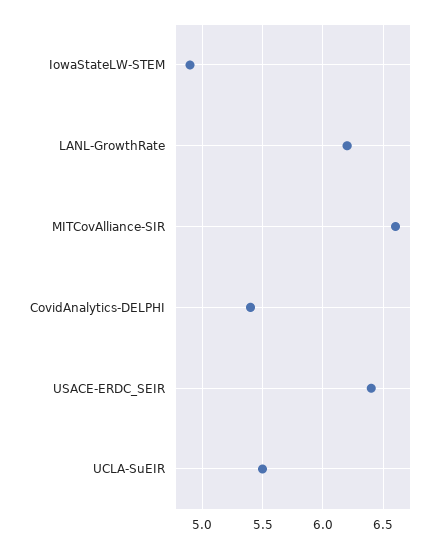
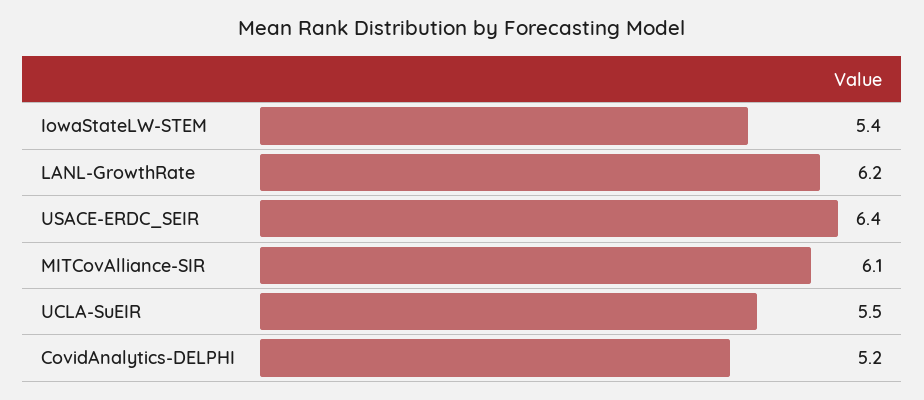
  {
-   "IowaStateLW-STEM": 4.9,
+   "IowaStateLW-STEM": 5.4,
    "LANL-GrowthRate": 6.2,
-   "MITCovAlliance-SIR": 6.6,
+   "MITCovAlliance-SIR": 6.1,
-   "CovidAnalytics-DELPHI": 5.4,
+   "CovidAnalytics-DELPHI": 5.2,
    "USACE-ERDC_SEIR": 6.4,
    "UCLA-SuEIR": 5.5
  }

